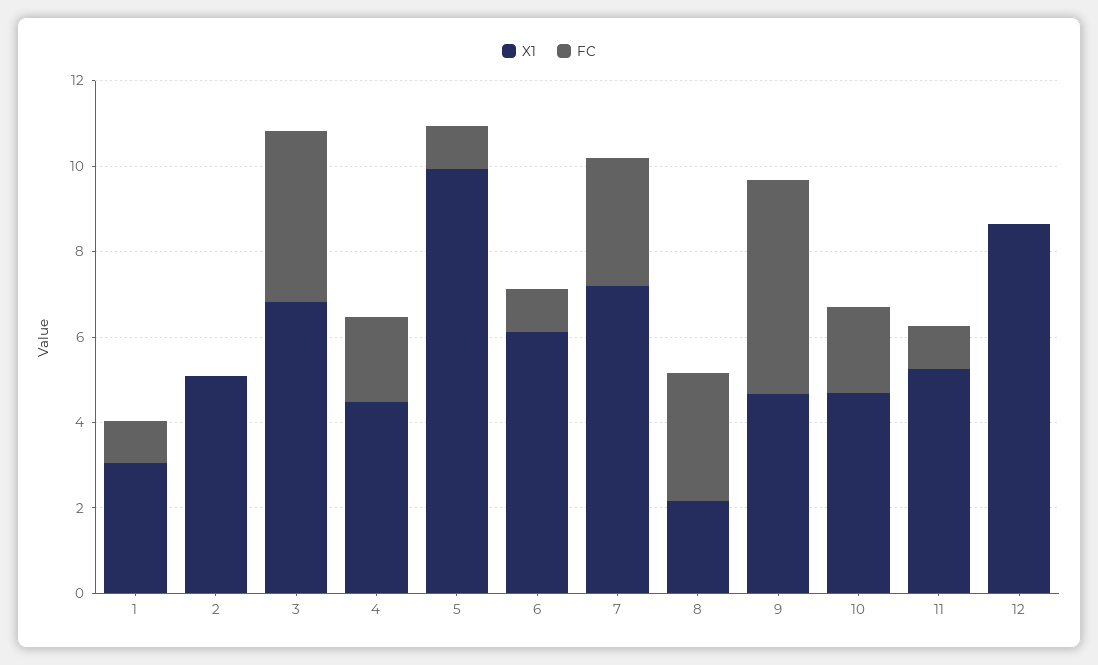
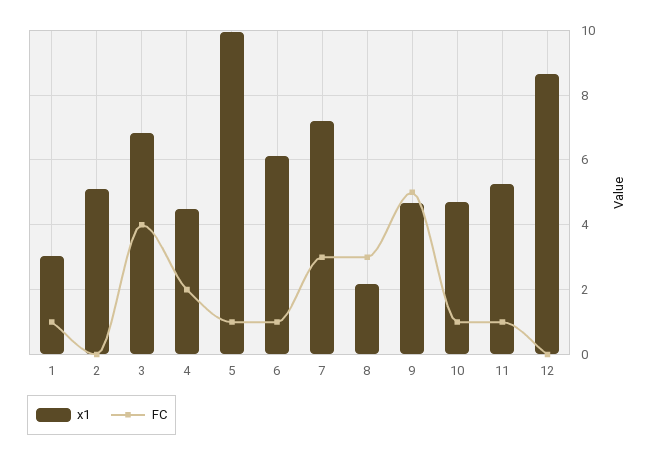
  {
    "X1": {
      "1": 3,
      "2": 5.2,
      "3": 6.8,
      "4": 4.4,
      "5": 10,
      "6": 6.2,
      "7": 7.2,
      "8": 2.2,
      "9": 4.6,
      "10": 4.6,
      "11": 5.2,
      "12": 8.6
    },
    "FC": {
      "1": 1,
      "2": 0,
      "3": 4,
      "4": 2,
      "5": 1,
      "6": 1,
      "7": 3,
      "8": 3,
      "9": 5,
-     "10": 2,
+     "10": 1,
      "11": 1,
      "12": 0
    }
  }

